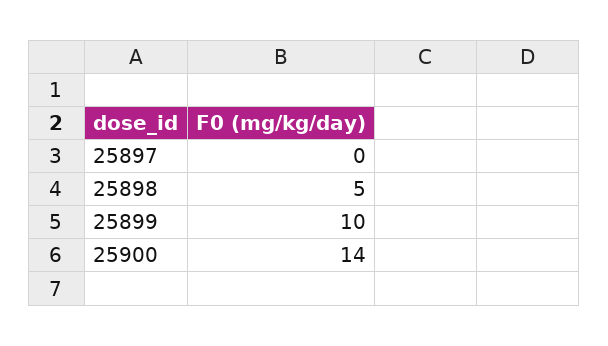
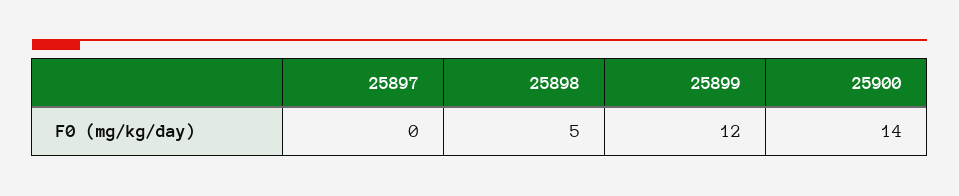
  {
    "25897": 0,
    "25898": 5,
-   "25899": 10,
+   "25899": 12,
    "25900": 14
  }

